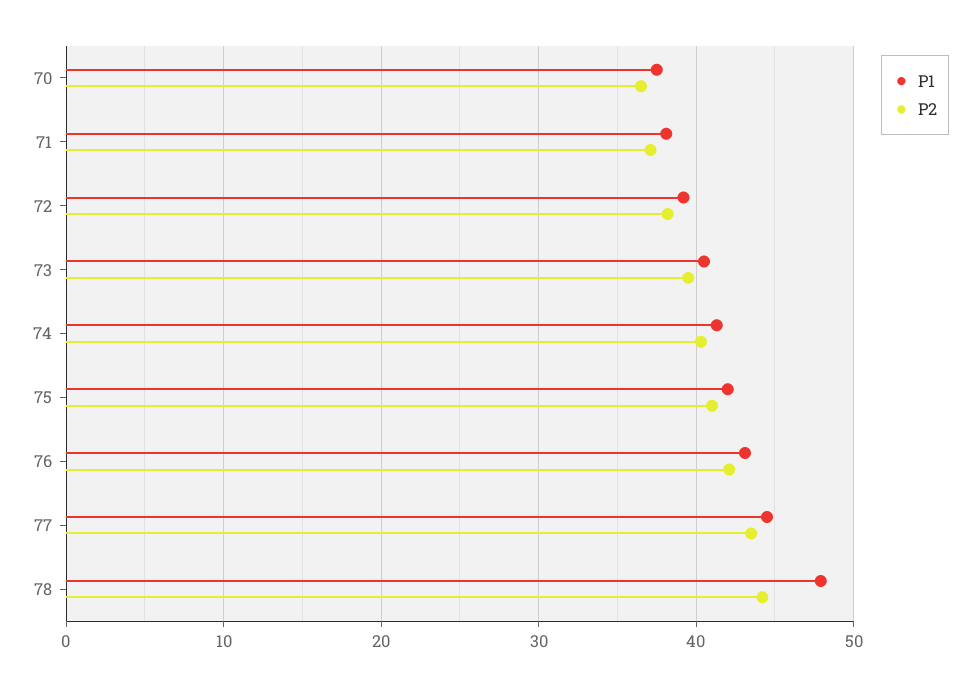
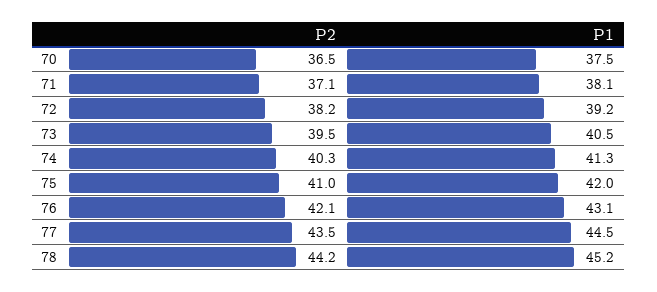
  {
    "P1": {
      "70": 37.5,
      "71": 38.1,
      "72": 39.2,
      "73": 40.5,
      "74": 41.3,
      "75": 42,
      "76": 43.1,
      "77": 44.5,
-     "78": 48
+     "78": 45.2
    },
    "P2": {
      "70": 36.5,
      "71": 37.1,
      "72": 38.2,
      "73": 39.5,
      "74": 40.3,
      "75": 41,
      "76": 42.1,
      "77": 43.5,
      "78": 44.2
    }
  }

